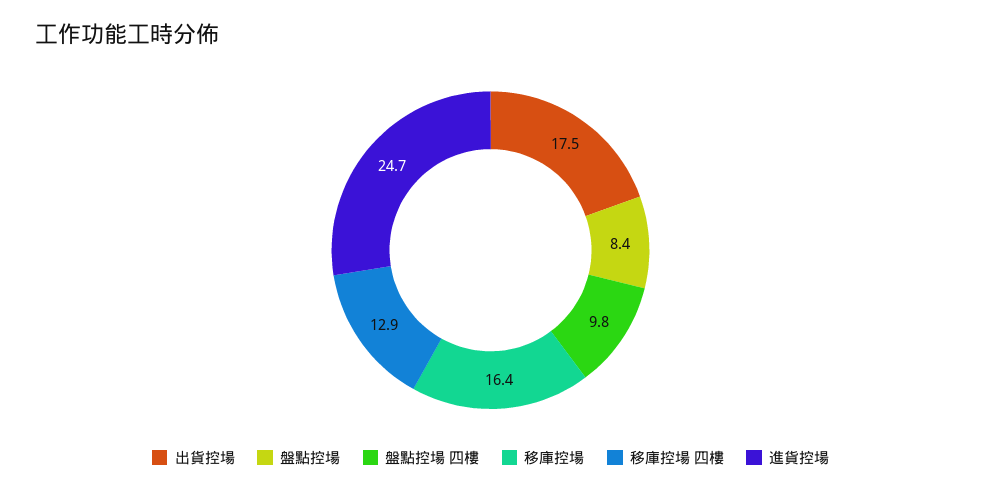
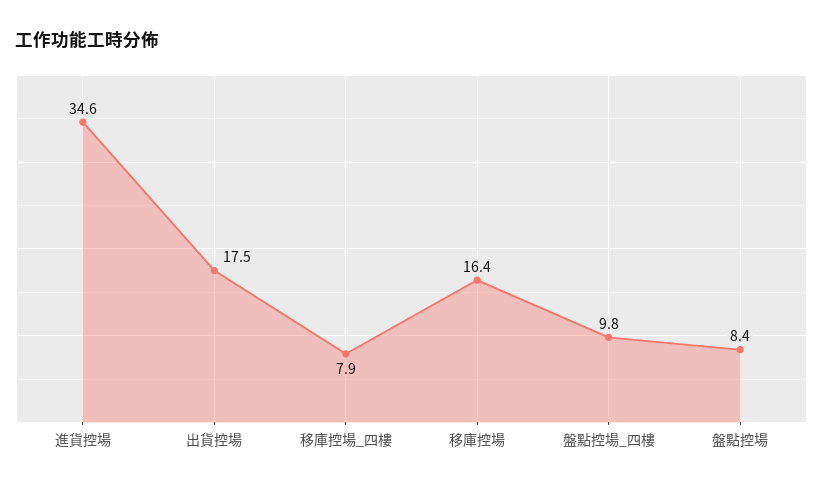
  {
    "出貨控場": 17.5,
    "盤點控場": 8.4,
    "盤點控場 四樓": 9.8,
    "移庫控場": 16.4,
-   "移庫控場 四樓": 12.9,
+   "移庫控場 四樓": 7.9,
-   "進貨控場": 24.7
+   "進貨控場": 34.6
  }

